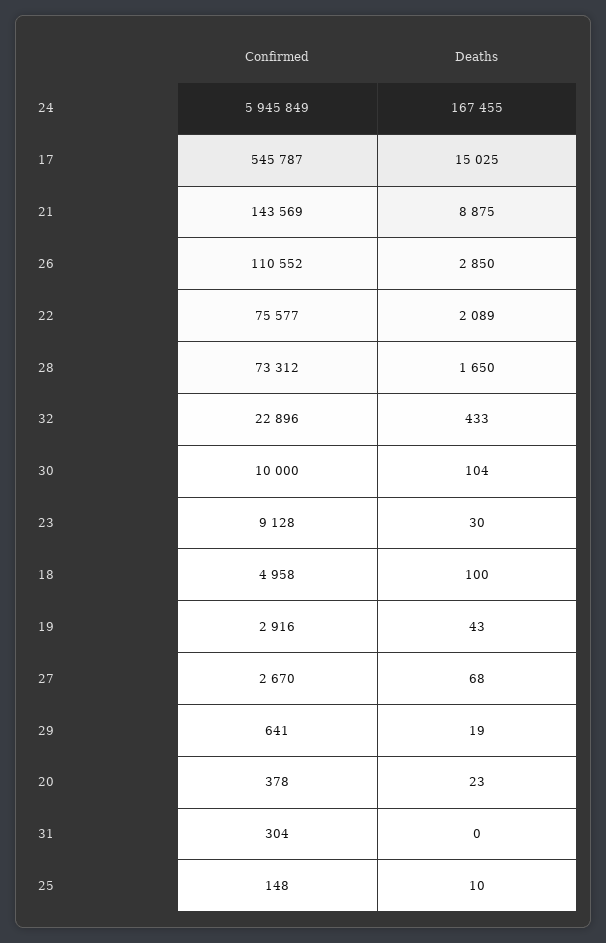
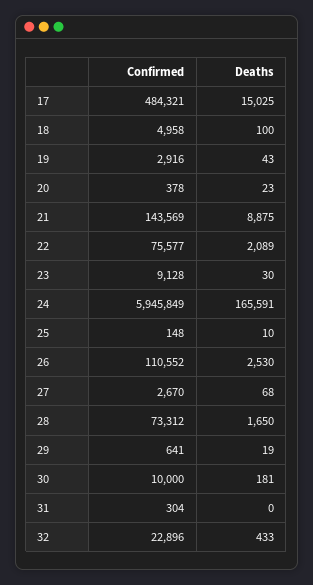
  {
    "Confirmed": {
      "24": 5945849,
-     "17": 545787,
+     "17": 484321,
      "21": 143569,
      "26": 110552,
      "22": 75577,
      "28": 73312,
      "32": 22896,
      "30": 10000,
      "23": 9128,
      "18": 4958,
      "19": 2916,
      "27": 2670,
      "29": 641,
      "20": 378,
      "31": 304,
      "25": 148
    },
    "Deaths": {
-     "24": 167455,
+     "24": 165591,
      "17": 15025,
      "21": 8875,
-     "26": 2850,
+     "26": 2530,
      "22": 2089,
      "28": 1650,
      "32": 433,
-     "30": 104,
+     "30": 181,
      "23": 30,
      "18": 100,
      "19": 43,
      "27": 68,
      "29": 19,
      "20": 23,
      "31": 0,
      "25": 10
    }
  }

